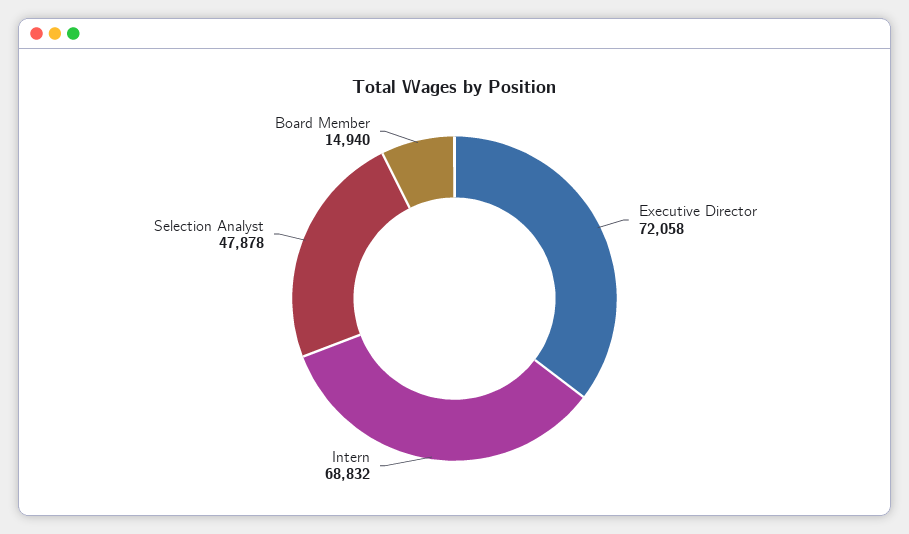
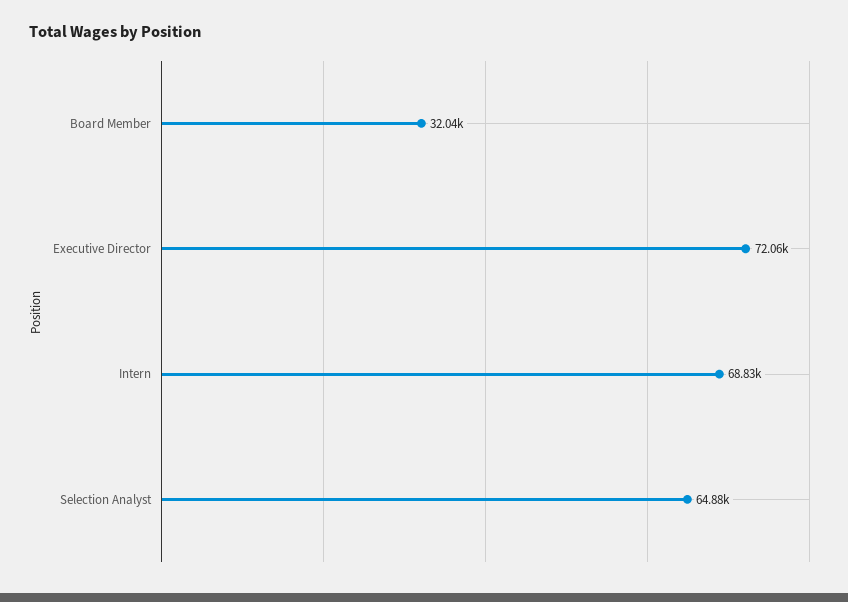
  {
    "Executive Director": 72058,
    "Intern": 68832,
-   "Selection Analyst": 47878,
+   "Selection Analyst": 64880,
-   "Board Member": 14940
+   "Board Member": 32040
  }

